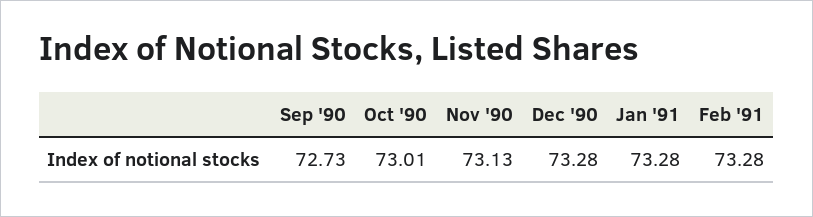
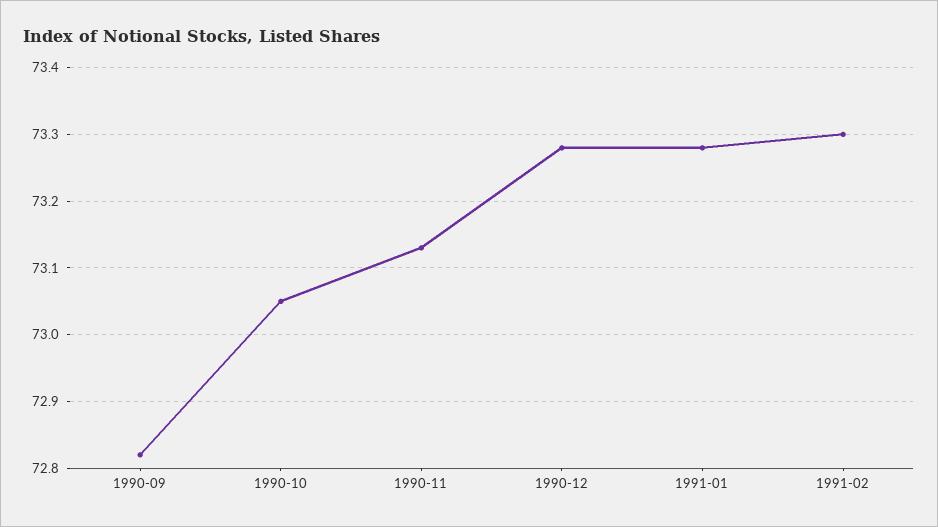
  {
-   "Sep '90": 72.73,
+   "Sep '90": 72.82,
-   "Oct '90": 73.01,
+   "Oct '90": 73.05,
    "Nov '90": 73.13,
    "Dec '90": 73.28,
    "Jan '91": 73.28,
-   "Feb '91": 73.28
+   "Feb '91": 73.3
  }

